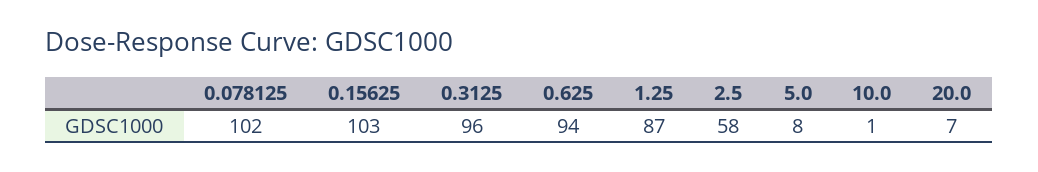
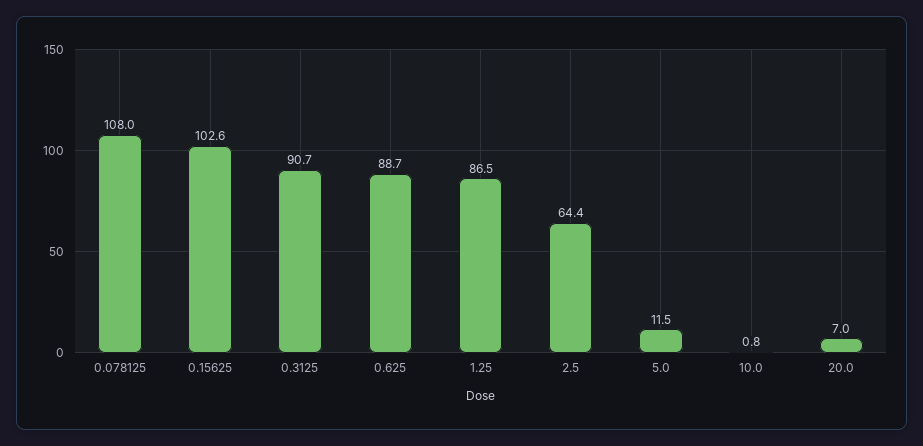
  {
-   "0.078125": 102,
+   "0.078125": 108,
    "0.15625": 102.6,
-   "0.3125": 96,
+   "0.3125": 90.7,
-   "0.625": 94,
+   "0.625": 88.7,
    "1.25": 86.5,
-   "2.5": 58,
+   "2.5": 64.4,
-   "5.0": 8,
+   "5.0": 11.5,
    "10.0": 0.8,
    "20.0": 7
  }

